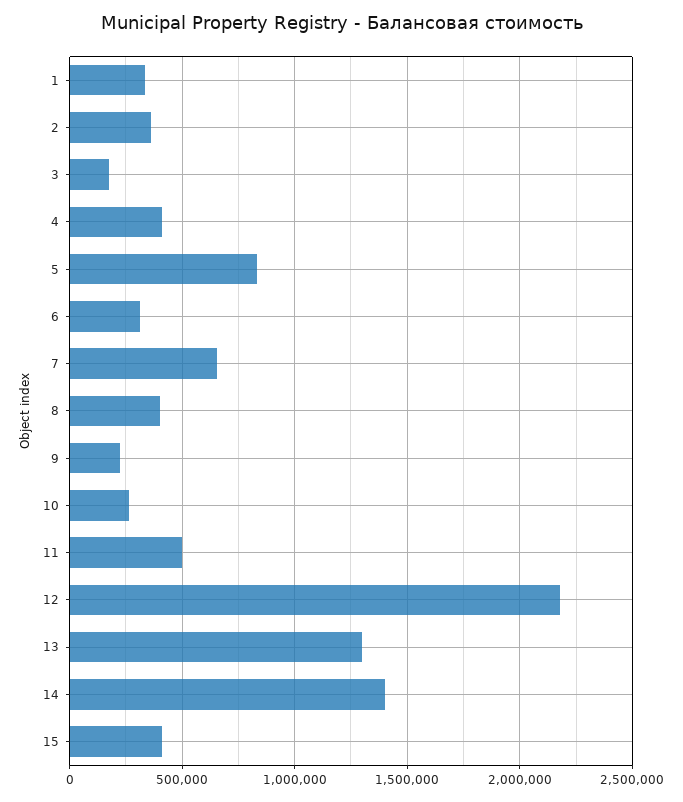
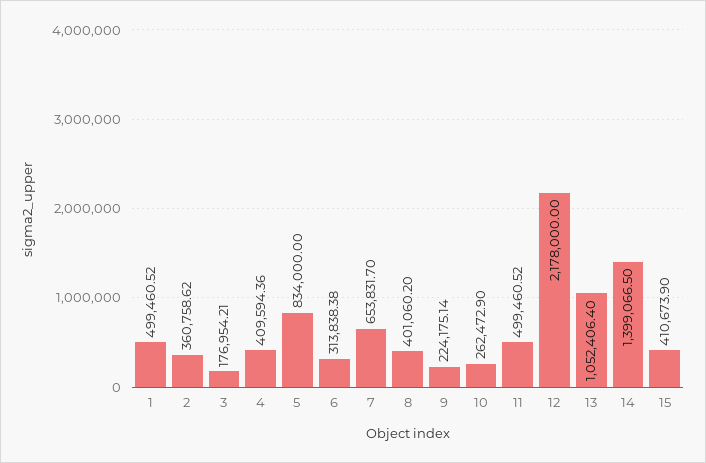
  {
-   "1": 350000,
+   "1": 499460.52,
    "2": 360758.62,
    "3": 176954.21,
    "4": 409594.36,
    "5": 834000,
    "6": 313838.38,
    "7": 653831.7,
    "8": 401060.2,
    "9": 224175.14,
    "10": 262472.9,
    "11": 499460.52,
    "12": 2178000,
-   "13": 1300000,
+   "13": 1052406.4,
    "14": 1399066.5,
    "15": 410673.9
  }

